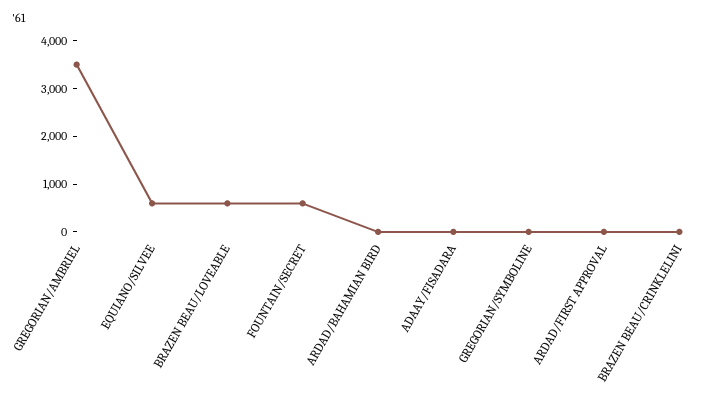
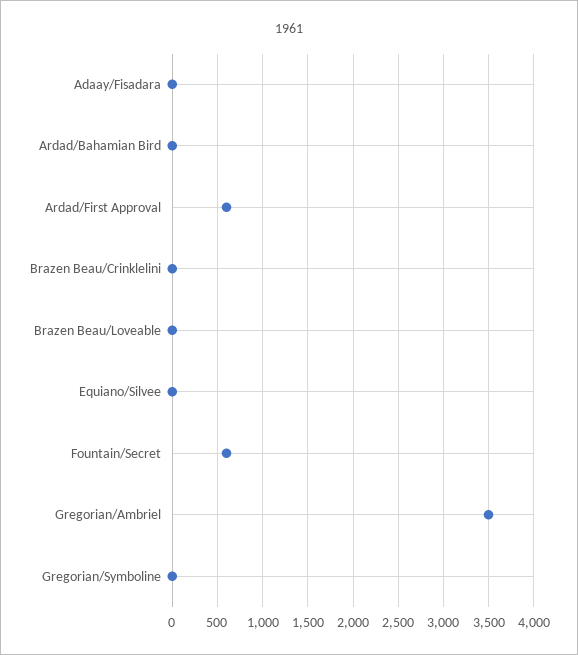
  {
    "GREGORIAN/AMBRIEL": 3500,
-   "EQUIANO/SILVEE": 600,
+   "EQUIANO/SILVEE": 0,
-   "BRAZEN BEAU/LOVEABLE": 600,
+   "BRAZEN BEAU/LOVEABLE": 0,
    "FOUNTAIN/SECRET": 600,
    "ARDAD/BAHAMIAN BIRD": 0,
    "ADAAY/FISADARA": 0,
    "GREGORIAN/SYMBOLINE": 0,
-   "ARDAD/FIRST APPROVAL": 0,
+   "ARDAD/FIRST APPROVAL": 600,
    "BRAZEN BEAU/CRINKLELINI": 0
  }

